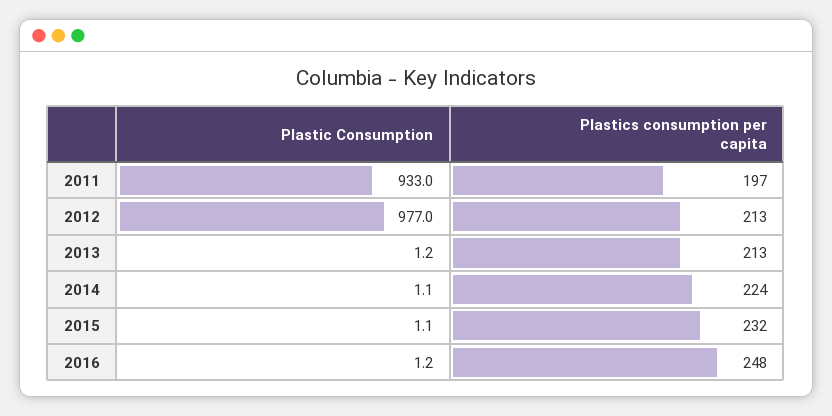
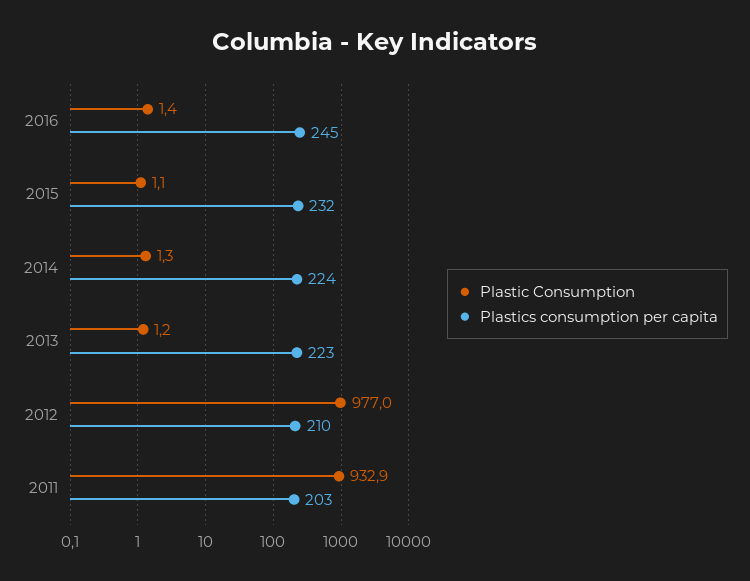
  {
    "Plastic Consumption": {
-     "2011": 933,
+     "2011": 932.9,
      "2012": 977,
      "2013": 1.2,
-     "2014": 1.1,
+     "2014": 1.3,
      "2015": 1.1,
-     "2016": 1.2
+     "2016": 1.4
    },
    "Plastics consumption per capita": {
-     "2011": 197,
+     "2011": 203,
-     "2012": 213,
+     "2012": 210,
-     "2013": 213,
+     "2013": 223,
      "2014": 224,
      "2015": 232,
-     "2016": 248
+     "2016": 245
    }
  }

